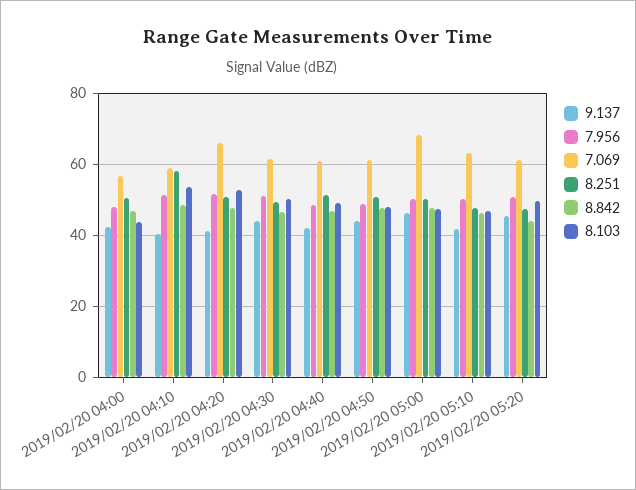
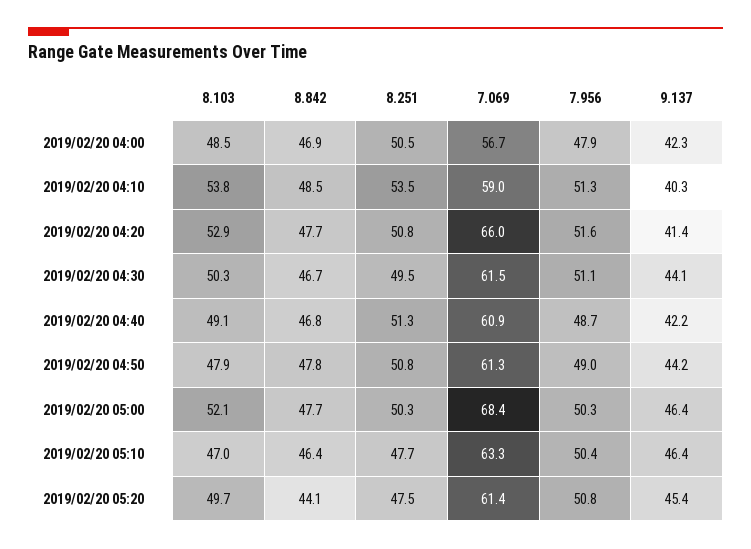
  {
    "9.137": {
      "2019/02/20 04:00": 42.3,
      "2019/02/20 04:10": 40.3,
      "2019/02/20 04:20": 41.4,
      "2019/02/20 04:30": 44.1,
      "2019/02/20 04:40": 42.2,
      "2019/02/20 04:50": 44.2,
      "2019/02/20 05:00": 46.4,
-     "2019/02/20 05:10": 42,
+     "2019/02/20 05:10": 46.4,
      "2019/02/20 05:20": 45.4
    },
    "7.956": {
      "2019/02/20 04:00": 47.9,
      "2019/02/20 04:10": 51.3,
      "2019/02/20 04:20": 51.6,
      "2019/02/20 04:30": 51.1,
      "2019/02/20 04:40": 48.7,
      "2019/02/20 04:50": 49,
      "2019/02/20 05:00": 50.3,
      "2019/02/20 05:10": 50.4,
      "2019/02/20 05:20": 50.8
    },
    "7.069": {
      "2019/02/20 04:00": 56.7,
      "2019/02/20 04:10": 59,
      "2019/02/20 04:20": 66,
      "2019/02/20 04:30": 61.5,
      "2019/02/20 04:40": 60.9,
      "2019/02/20 04:50": 61.3,
      "2019/02/20 05:00": 68.4,
      "2019/02/20 05:10": 63.3,
      "2019/02/20 05:20": 61.4
    },
    "8.251": {
      "2019/02/20 04:00": 50.5,
-     "2019/02/20 04:10": 58,
+     "2019/02/20 04:10": 53.5,
      "2019/02/20 04:20": 50.8,
      "2019/02/20 04:30": 49.5,
      "2019/02/20 04:40": 51.3,
      "2019/02/20 04:50": 50.8,
      "2019/02/20 05:00": 50.3,
      "2019/02/20 05:10": 47.7,
      "2019/02/20 05:20": 47.5
    },
    "8.842": {
      "2019/02/20 04:00": 46.9,
      "2019/02/20 04:10": 48.5,
      "2019/02/20 04:20": 47.7,
      "2019/02/20 04:30": 46.7,
      "2019/02/20 04:40": 46.8,
      "2019/02/20 04:50": 47.8,
      "2019/02/20 05:00": 47.7,
      "2019/02/20 05:10": 46.4,
      "2019/02/20 05:20": 44.1
    },
    "8.103": {
-     "2019/02/20 04:00": 44,
+     "2019/02/20 04:00": 48.5,
      "2019/02/20 04:10": 53.8,
      "2019/02/20 04:20": 52.9,
      "2019/02/20 04:30": 50.3,
      "2019/02/20 04:40": 49.1,
      "2019/02/20 04:50": 47.9,
-     "2019/02/20 05:00": 48,
+     "2019/02/20 05:00": 52.1,
      "2019/02/20 05:10": 47,
      "2019/02/20 05:20": 49.7
    }
  }

